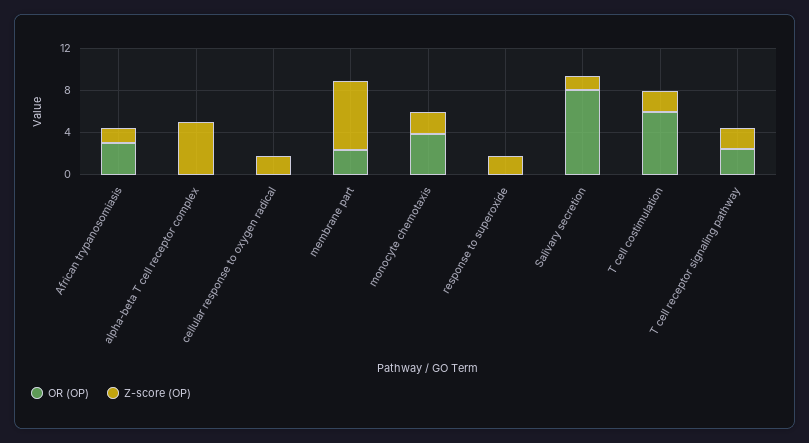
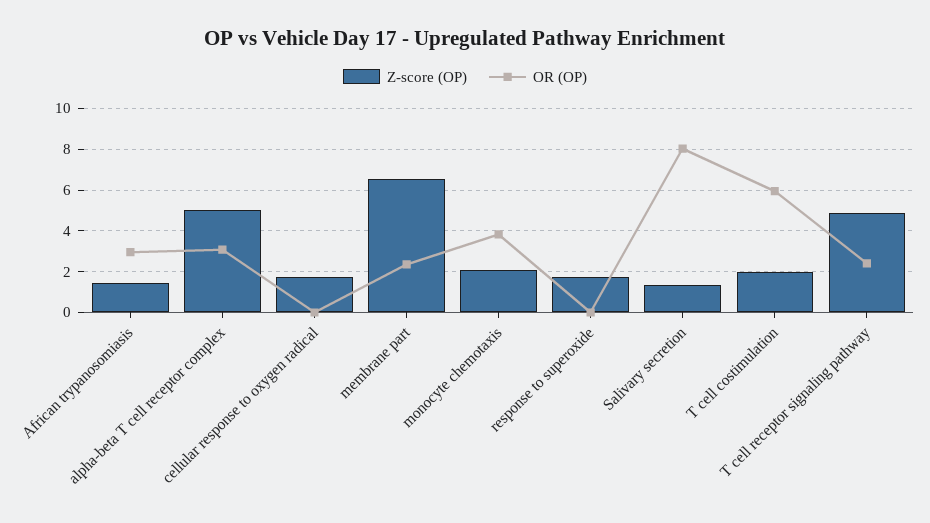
  {
    "OR (OP)": {
      "African trypanosomiasis": 3,
-     "alpha-beta T cell receptor complex": 0,
+     "alpha-beta T cell receptor complex": 3,
      "cellular response to oxygen radical": 0,
      "membrane part": 2.5,
      "monocyte chemotaxis": 4,
      "response to superoxide": 0,
      "Salivary secretion": 8,
      "T cell costimulation": 6,
      "T cell receptor signaling pathway": 2.5
    },
    "Z-score (OP)": {
      "African trypanosomiasis": 1.5,
      "alpha-beta T cell receptor complex": 5,
      "cellular response to oxygen radical": 1.5,
      "membrane part": 6.5,
      "monocyte chemotaxis": 2,
      "response to superoxide": 1.5,
      "Salivary secretion": 1.5,
      "T cell costimulation": 2,
-     "T cell receptor signaling pathway": 2
+     "T cell receptor signaling pathway": 5
    }
  }

